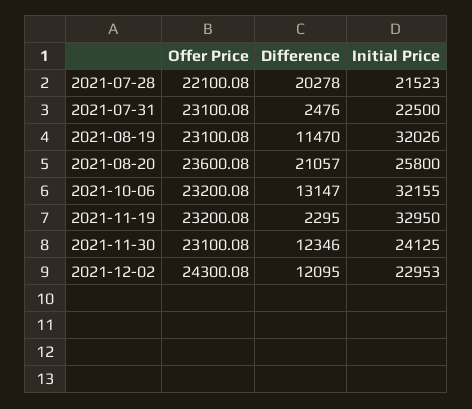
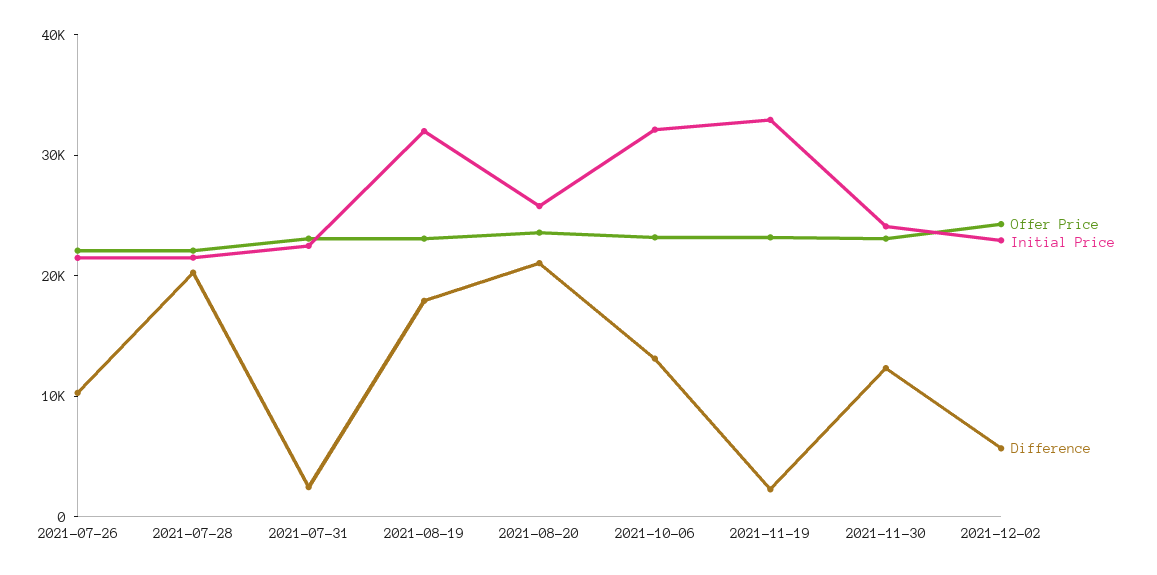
  {
    "Offer Price": {
      "2021-07-28": 22100.08,
      "2021-07-31": 23100.08,
      "2021-08-19": 23100.08,
      "2021-08-20": 23600.08,
      "2021-10-06": 23200.08,
      "2021-11-19": 23200.08,
      "2021-11-30": 23100.08,
-     "2021-12-02": 24300.08
+     "2021-12-02": 24300.08,
+     "2021-07-26": 22000
    },
    "Difference": {
      "2021-07-28": 20278,
      "2021-07-31": 2476,
-     "2021-08-19": 11470,
+     "2021-08-19": 18000,
      "2021-08-20": 21057,
      "2021-10-06": 13147,
      "2021-11-19": 2295,
      "2021-11-30": 12346,
-     "2021-12-02": 12095
+     "2021-12-02": 6000,
+     "2021-07-26": 10000
    },
    "Initial Price": {
      "2021-07-28": 21523,
      "2021-07-31": 22500,
      "2021-08-19": 32026,
      "2021-08-20": 25800,
      "2021-10-06": 32155,
      "2021-11-19": 32950,
      "2021-11-30": 24125,
-     "2021-12-02": 22953
+     "2021-12-02": 22953,
+     "2021-07-26": 22000
    }
  }

